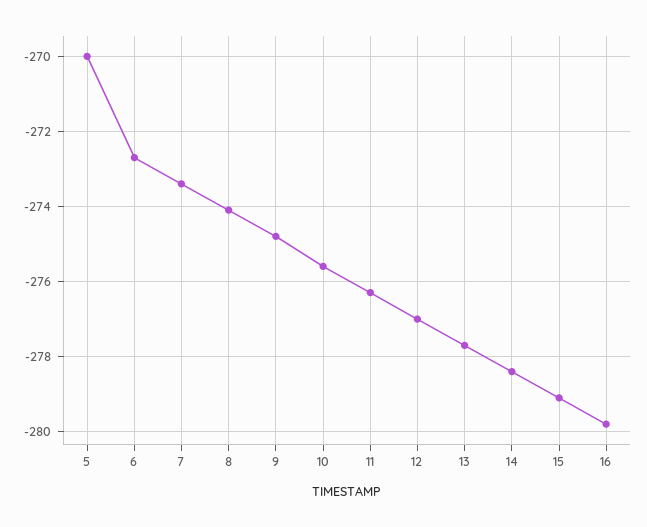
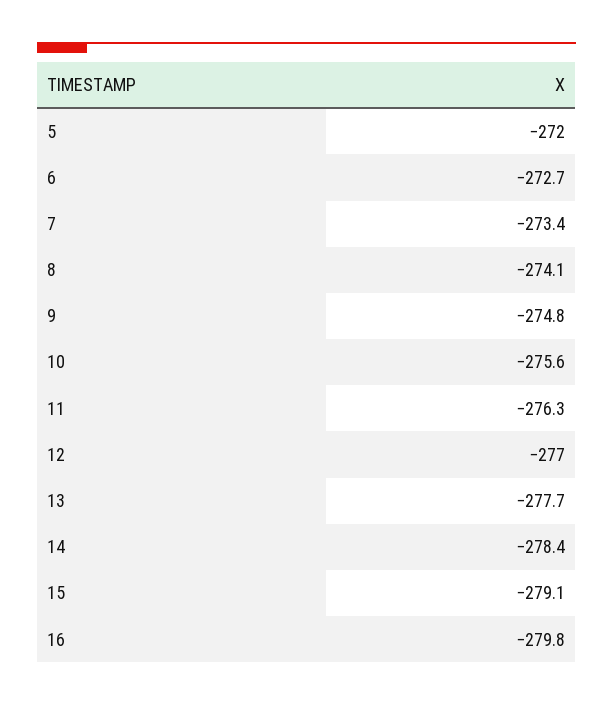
  {
-   "5": -270,
+   "5": -272,
    "6": -272.7,
    "7": -273.4,
    "8": -274.1,
    "9": -274.8,
    "10": -275.6,
    "11": -276.3,
    "12": -277,
    "13": -277.7,
    "14": -278.4,
    "15": -279.1,
    "16": -279.8
  }

